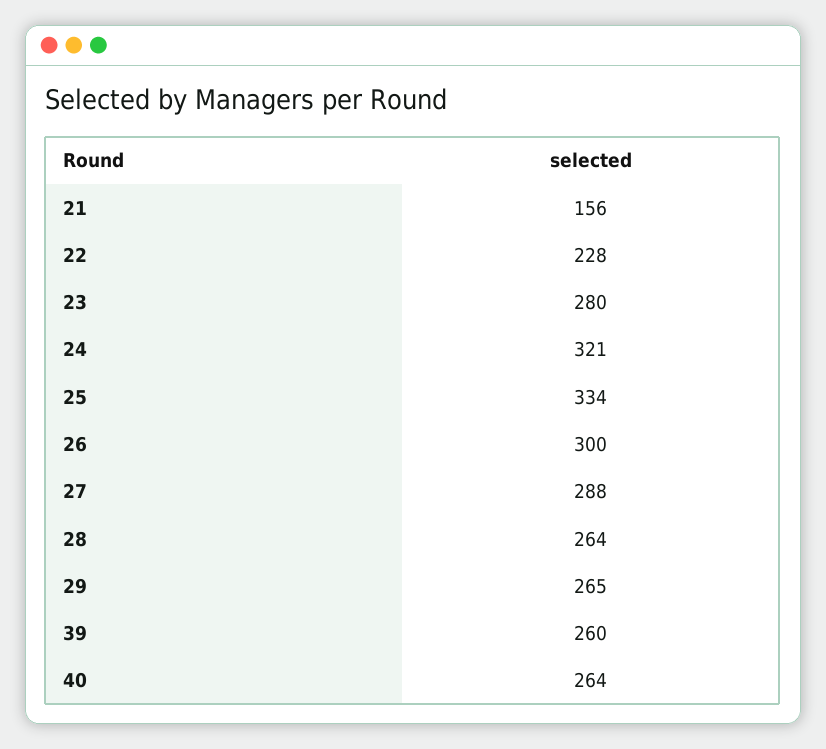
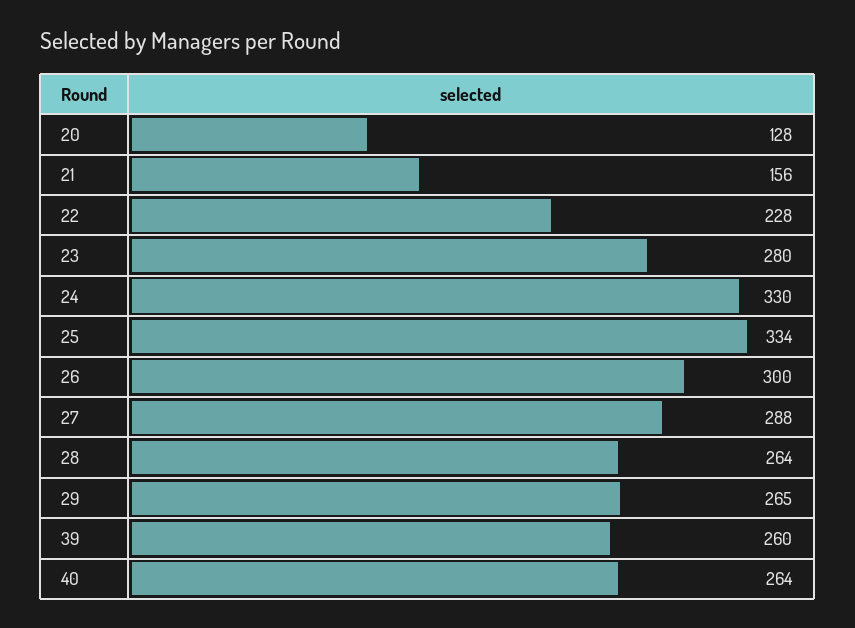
  {
    "21": 156,
    "22": 228,
    "23": 280,
-   "24": 321,
+   "24": 330,
    "25": 334,
    "26": 300,
    "27": 288,
    "28": 264,
    "29": 265,
    "39": 260,
-   "40": 264
+   "40": 264,
+   "20": 128
  }

